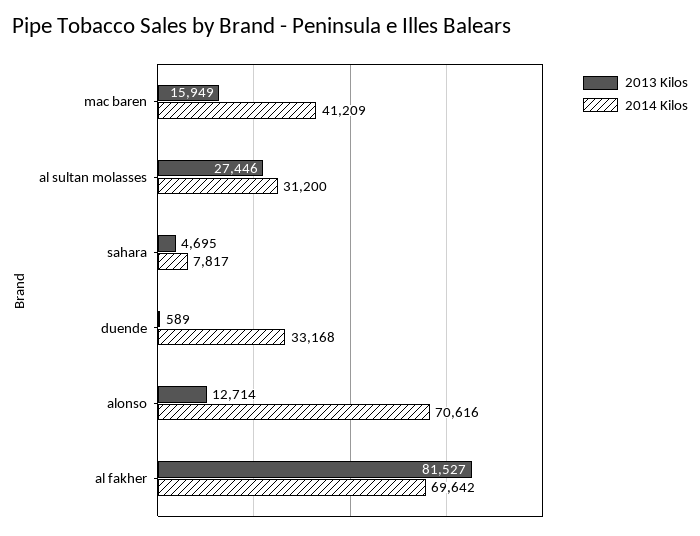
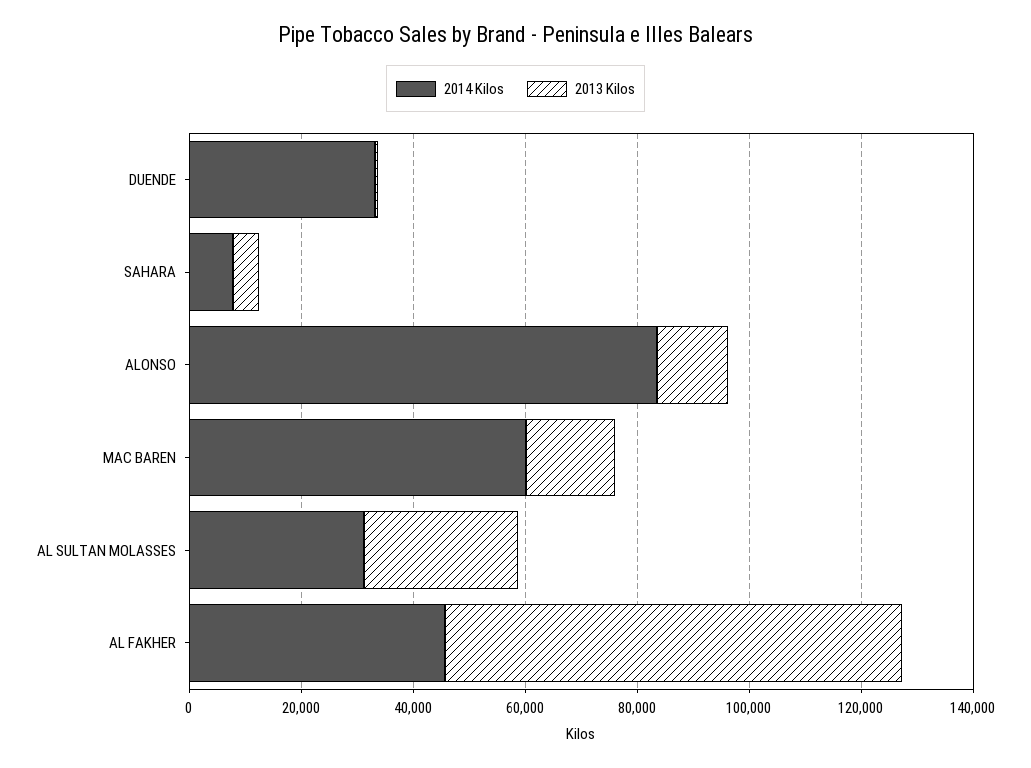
  {
    "2013 Kilos": {
      "mac baren": 15949,
      "al sultan molasses": 27446,
      "sahara": 4695,
      "duende": 589,
      "alonso": 12714,
      "al fakher": 81527
    },
    "2014 Kilos": {
-     "mac baren": 41209,
+     "mac baren": 60000,
      "al sultan molasses": 31200,
      "sahara": 7817,
      "duende": 33168,
-     "alonso": 70616,
+     "alonso": 85000,
-     "al fakher": 69642
+     "al fakher": 45000
    }
  }

